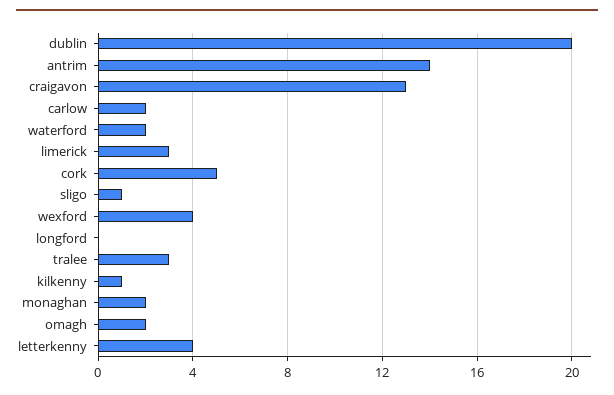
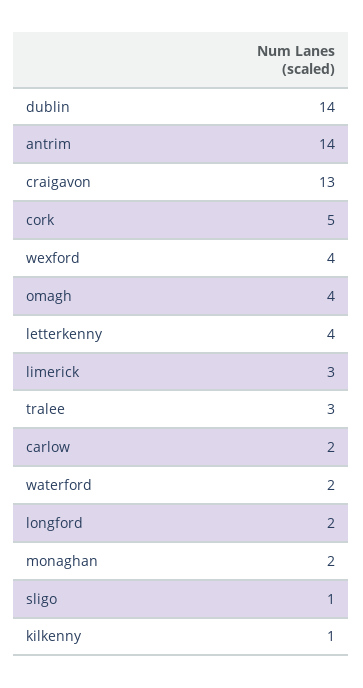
  {
-   "dublin": 20,
+   "dublin": 14,
    "antrim": 14,
    "craigavon": 13,
    "carlow": 2,
    "waterford": 2,
    "limerick": 3,
    "cork": 5,
    "sligo": 1,
    "wexford": 4,
-   "longford": 0,
+   "longford": 2,
    "tralee": 3,
    "kilkenny": 1,
    "monaghan": 2,
-   "omagh": 2,
+   "omagh": 4,
    "letterkenny": 4
  }

